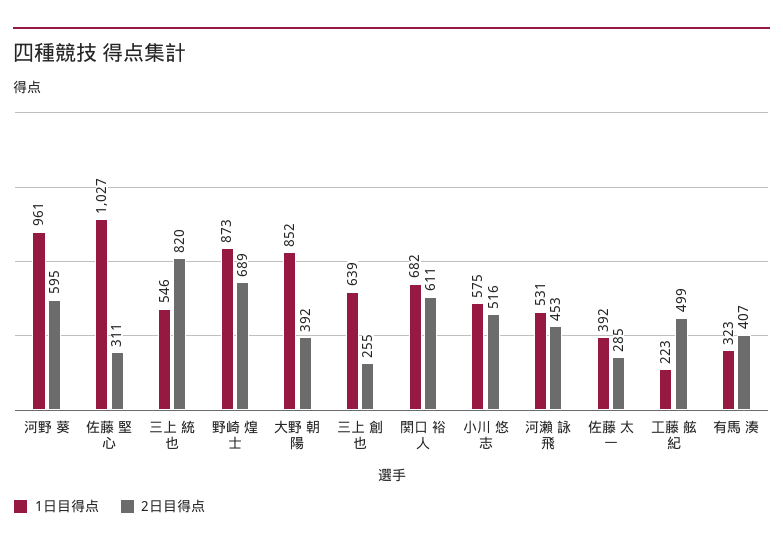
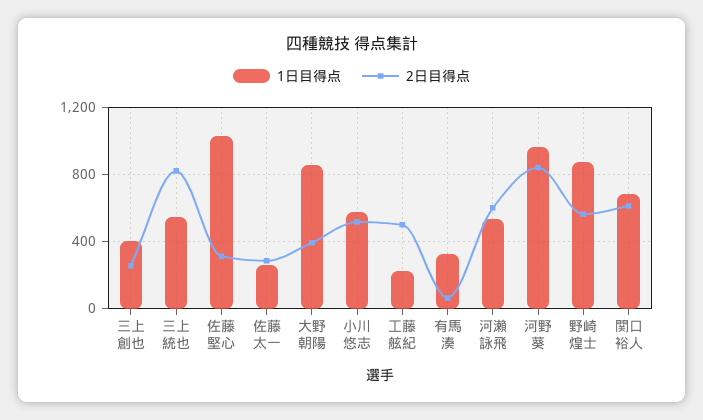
  {
    "1日目得点": {
      "河野 葵": 961,
      "佐藤 堅心": 1027,
      "三上 統也": 546,
      "野崎 煌士": 873,
      "大野 朝陽": 852,
-     "三上 創也": 639,
+     "三上 創也": 400,
      "関口 裕人": 682,
      "小川 悠志": 575,
      "河瀨 詠飛": 531,
-     "佐藤 太一": 392,
+     "佐藤 太一": 250,
      "工藤 舷紀": 223,
      "有馬 湊": 323
    },
    "2日目得点": {
-     "河野 葵": 595,
+     "河野 葵": 850,
      "佐藤 堅心": 311,
      "三上 統也": 820,
-     "野崎 煌士": 689,
+     "野崎 煌士": 550,
      "大野 朝陽": 392,
      "三上 創也": 255,
      "関口 裕人": 611,
      "小川 悠志": 516,
-     "河瀨 詠飛": 453,
+     "河瀨 詠飛": 600,
      "佐藤 太一": 285,
      "工藤 舷紀": 499,
-     "有馬 湊": 407
+     "有馬 湊": 50
    }
  }

